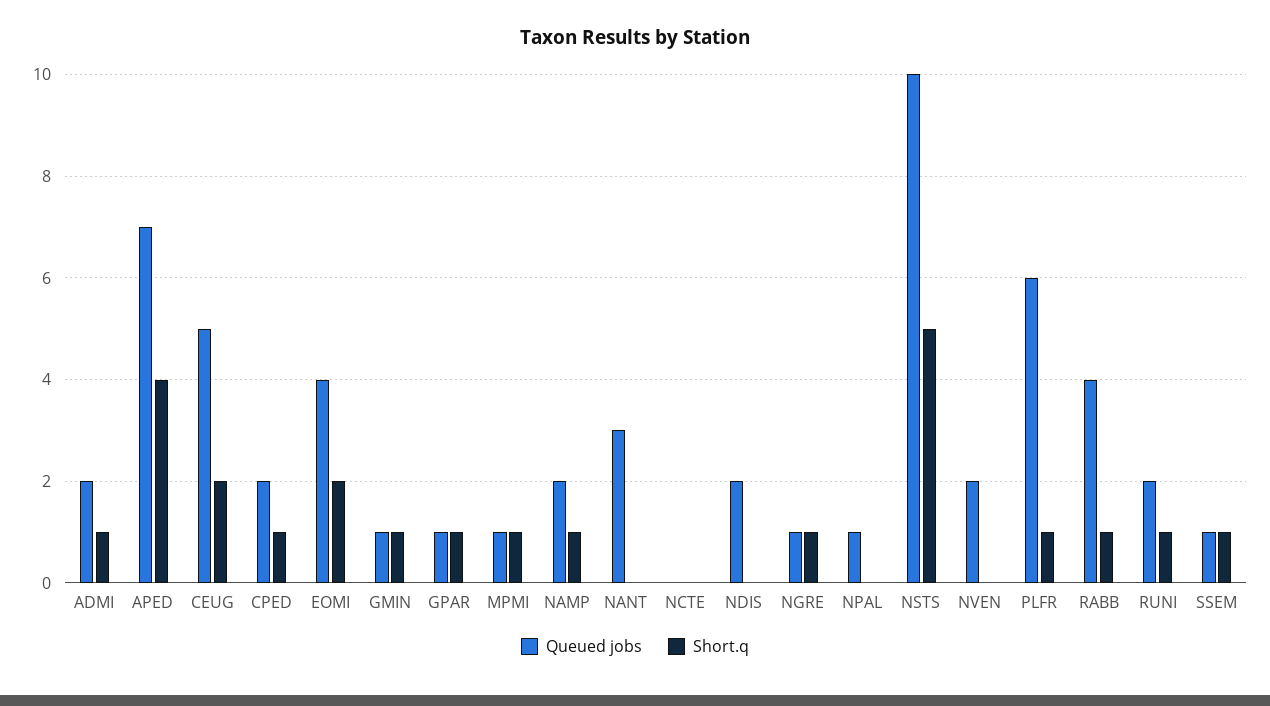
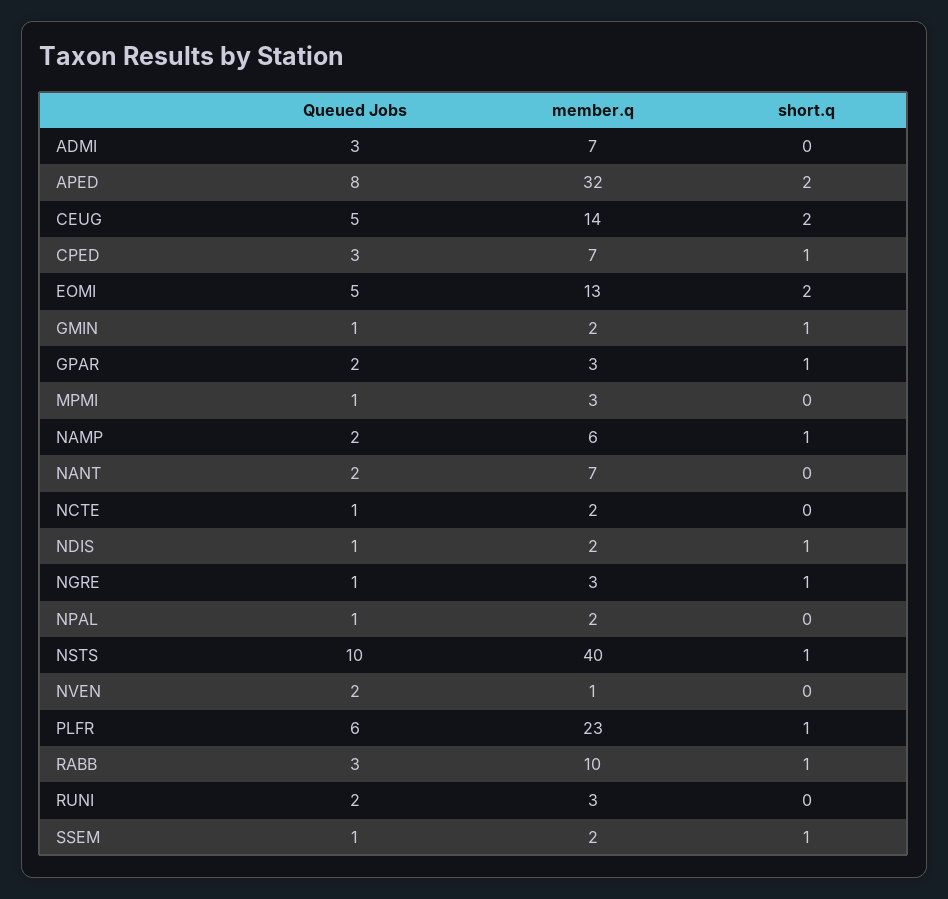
  {
    "Queued jobs": {
-     "ADMI": 2,
+     "ADMI": 3,
-     "APED": 7,
+     "APED": 8,
      "CEUG": 5,
-     "CPED": 2,
+     "CPED": 3,
-     "EOMI": 4,
+     "EOMI": 5,
      "GMIN": 1,
-     "GPAR": 1,
+     "GPAR": 2,
      "MPMI": 1,
      "NAMP": 2,
-     "NANT": 3,
+     "NANT": 2,
-     "NCTE": 0,
+     "NCTE": 1,
-     "NDIS": 2,
+     "NDIS": 1,
      "NGRE": 1,
      "NPAL": 1,
      "NSTS": 10,
      "NVEN": 2,
      "PLFR": 6,
-     "RABB": 4,
+     "RABB": 3,
      "RUNI": 2,
      "SSEM": 1
    },
    "Short.q": {
-     "ADMI": 1,
+     "ADMI": 0,
-     "APED": 4,
+     "APED": 2,
      "CEUG": 2,
      "CPED": 1,
      "EOMI": 2,
      "GMIN": 1,
      "GPAR": 1,
-     "MPMI": 1,
+     "MPMI": 0,
      "NAMP": 1,
      "NANT": 0,
      "NCTE": 0,
-     "NDIS": 0,
+     "NDIS": 1,
      "NGRE": 1,
      "NPAL": 0,
-     "NSTS": 5,
+     "NSTS": 1,
      "NVEN": 0,
      "PLFR": 1,
      "RABB": 1,
-     "RUNI": 1,
+     "RUNI": 0,
      "SSEM": 1
-   }
+   },
+   "member.q": {
+     "ADMI": 7,
+     "APED": 32,
+     "CEUG": 14,
+     "CPED": 7,
+     "EOMI": 13,
+     "GMIN": 2,
+     "GPAR": 3,
+     "MPMI": 3,
+     "NAMP": 6,
+     "NANT": 7,
+     "NCTE": 2,
+     "NDIS": 2,
+     "NGRE": 3,
+     "NPAL": 2,
+     "NSTS": 40,
+     "NVEN": 1,
+     "PLFR": 23,
+     "RABB": 10,
+     "RUNI": 3,
+     "SSEM": 2
+   }
  }

